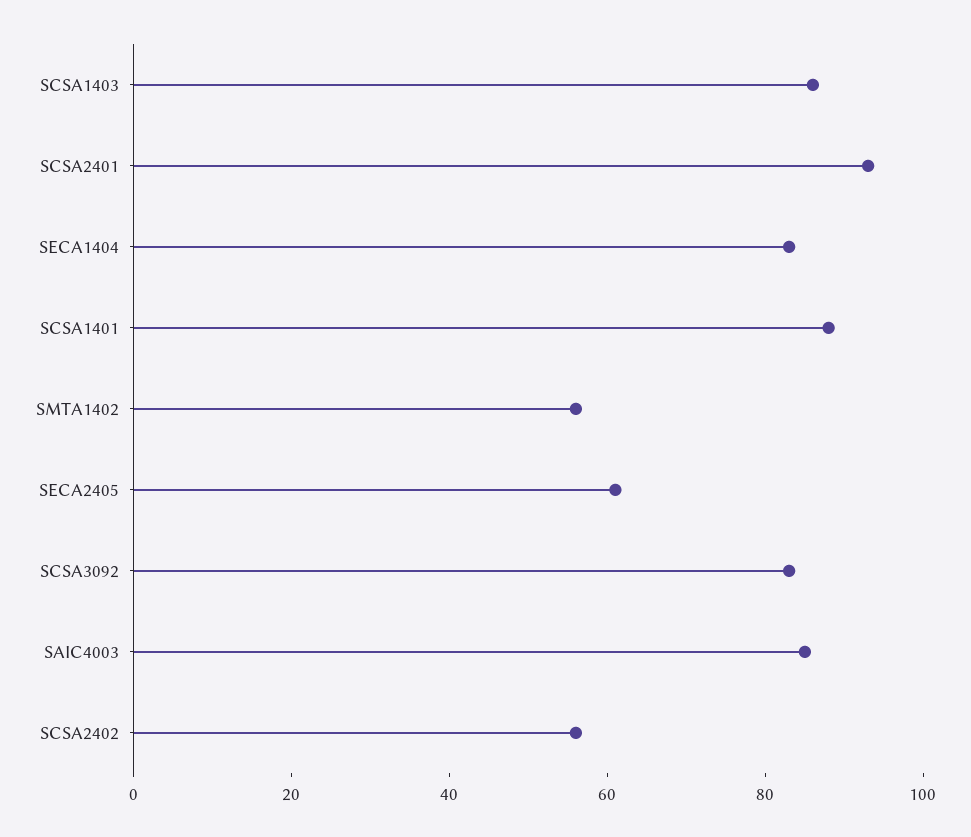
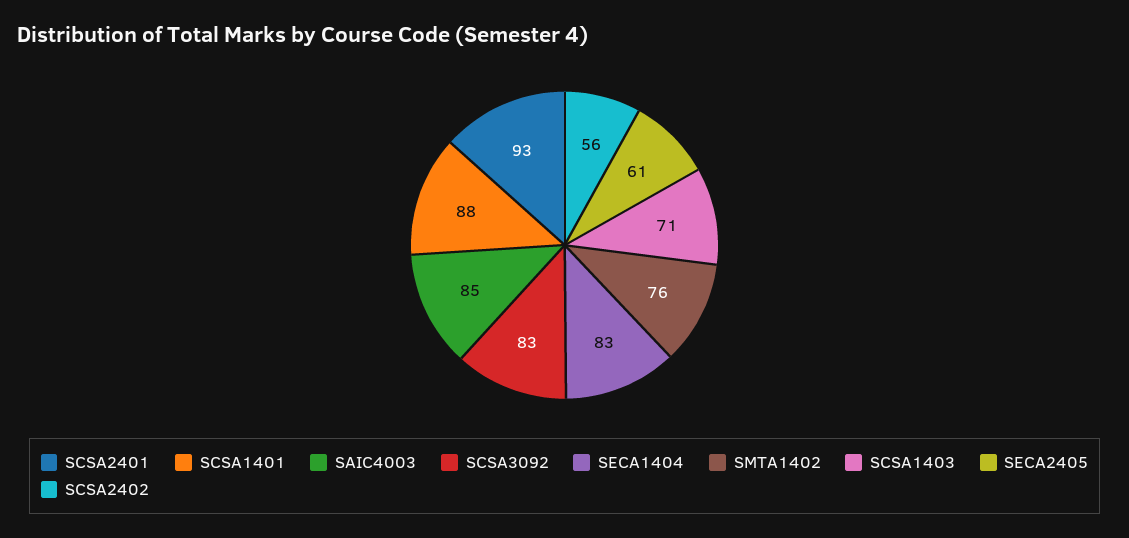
  {
-   "SCSA1403": 85,
+   "SCSA1403": 71,
    "SCSA2401": 93,
    "SECA1404": 83,
    "SCSA1401": 88,
-   "SMTA1402": 55,
+   "SMTA1402": 76,
    "SECA2405": 61,
    "SCSA3092": 83,
    "SAIC4003": 85,
    "SCSA2402": 56
  }

